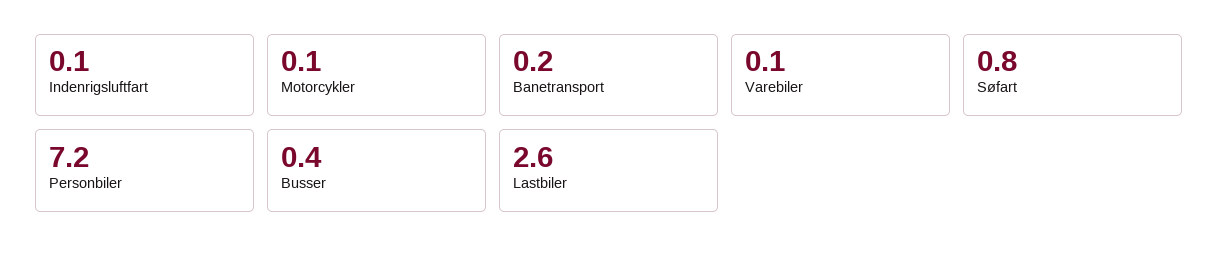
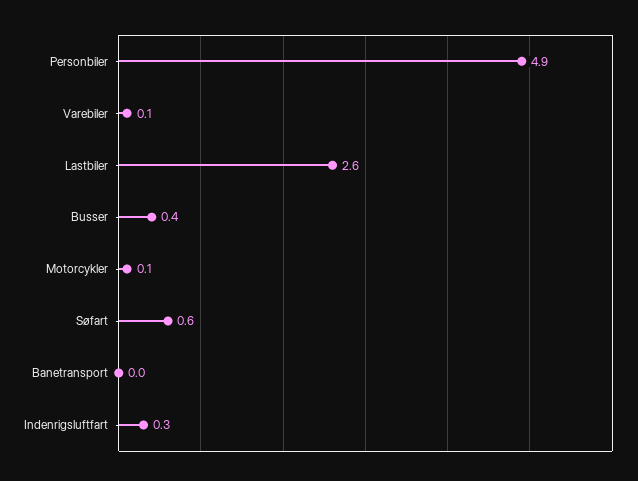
  {
-   "Indenrigsluftfart": 0.1,
+   "Indenrigsluftfart": 0.3,
    "Motorcykler": 0.1,
-   "Banetransport": 0.2,
+   "Banetransport": 0,
    "Varebiler": 0.1,
-   "Søfart": 0.8,
+   "Søfart": 0.6,
-   "Personbiler": 7.2,
+   "Personbiler": 4.9,
    "Busser": 0.4,
    "Lastbiler": 2.6
  }

